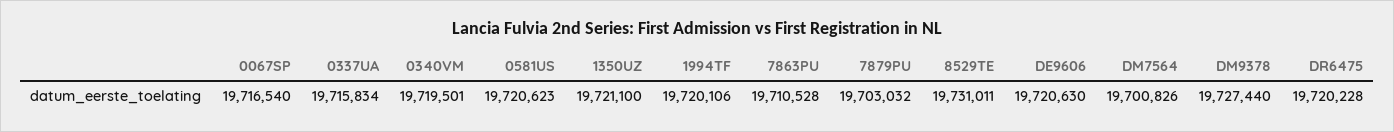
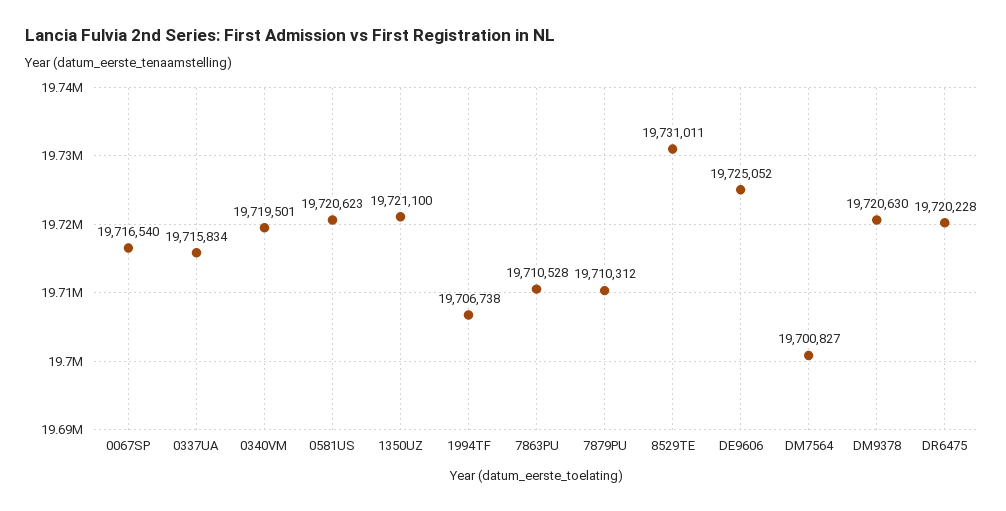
  {
    "0067SP": 19716540,
    "0337UA": 19715834,
    "0340VM": 19719501,
    "0581US": 19720623,
    "1350UZ": 19721100,
-   "1994TF": 19720106,
+   "1994TF": 19706738,
    "7863PU": 19710528,
-   "7879PU": 19703032,
+   "7879PU": 19710312,
    "8529TE": 19731011,
-   "DE9606": 19720630,
+   "DE9606": 19725052,
-   "DM7564": 19700826,
+   "DM7564": 19700827,
-   "DM9378": 19727440,
+   "DM9378": 19720630,
    "DR6475": 19720228
  }

